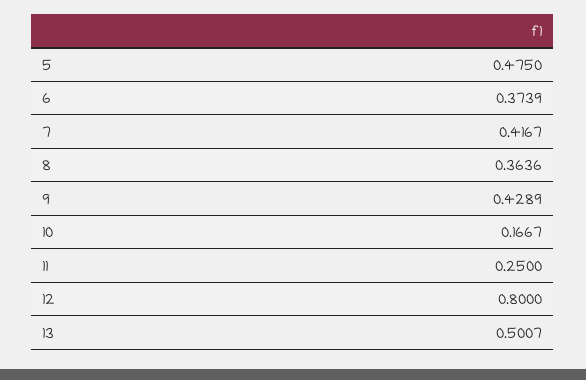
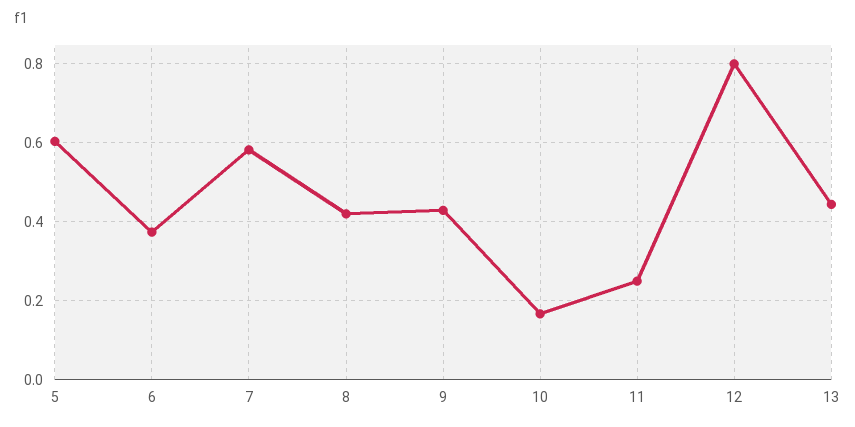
  {
-   "5": 0.475,
+   "5": 0.6,
    "6": 0.3739,
-   "7": 0.4167,
+   "7": 0.58,
-   "8": 0.3636,
+   "8": 0.42,
    "9": 0.4289,
    "10": 0.1667,
    "11": 0.25,
    "12": 0.8,
-   "13": 0.5007
+   "13": 0.44
  }

